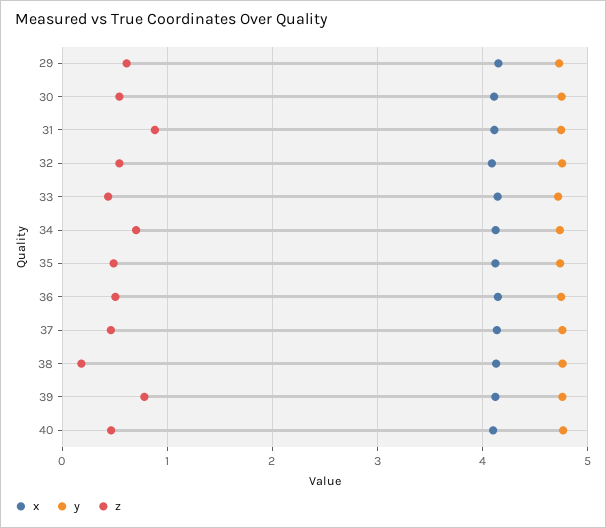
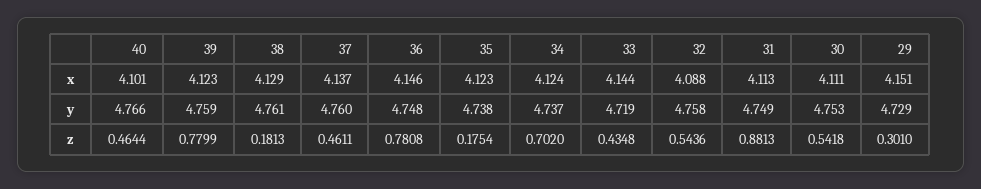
  {
    "x": {
      "29": 4.151,
      "30": 4.111,
      "31": 4.113,
      "32": 4.088,
      "33": 4.144,
      "34": 4.124,
      "35": 4.123,
      "36": 4.146,
      "37": 4.137,
      "38": 4.129,
      "39": 4.123,
      "40": 4.101
    },
    "y": {
      "29": 4.729,
      "30": 4.753,
      "31": 4.749,
      "32": 4.758,
      "33": 4.719,
      "34": 4.737,
      "35": 4.738,
      "36": 4.748,
      "37": 4.76,
      "38": 4.761,
      "39": 4.759,
      "40": 4.766
    },
    "z": {
-     "29": 0.6,
+     "29": 0.301,
      "30": 0.5418,
      "31": 0.8813,
      "32": 0.5436,
      "33": 0.4348,
      "34": 0.702,
-     "35": 0.5,
+     "35": 0.1754,
-     "36": 0.5,
+     "36": 0.7808,
      "37": 0.4611,
      "38": 0.1813,
      "39": 0.7799,
      "40": 0.4644
    }
  }

